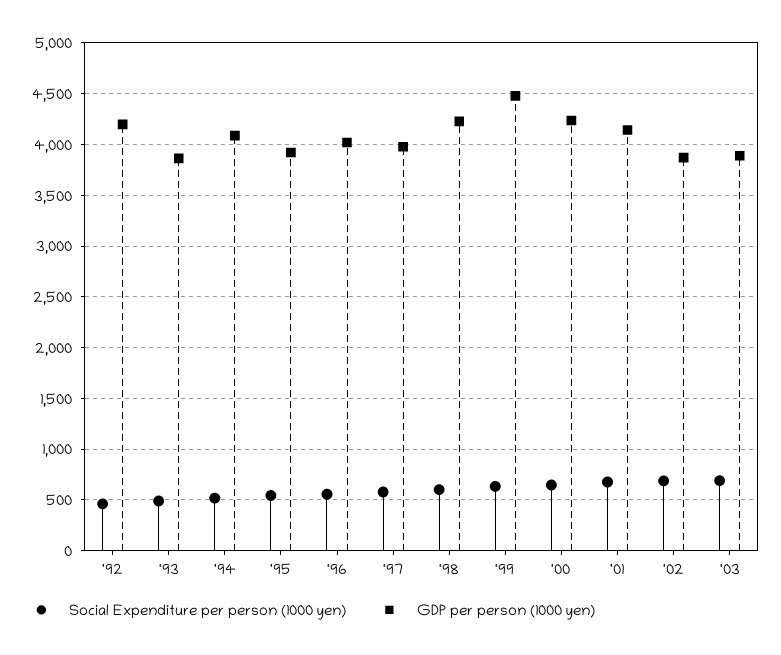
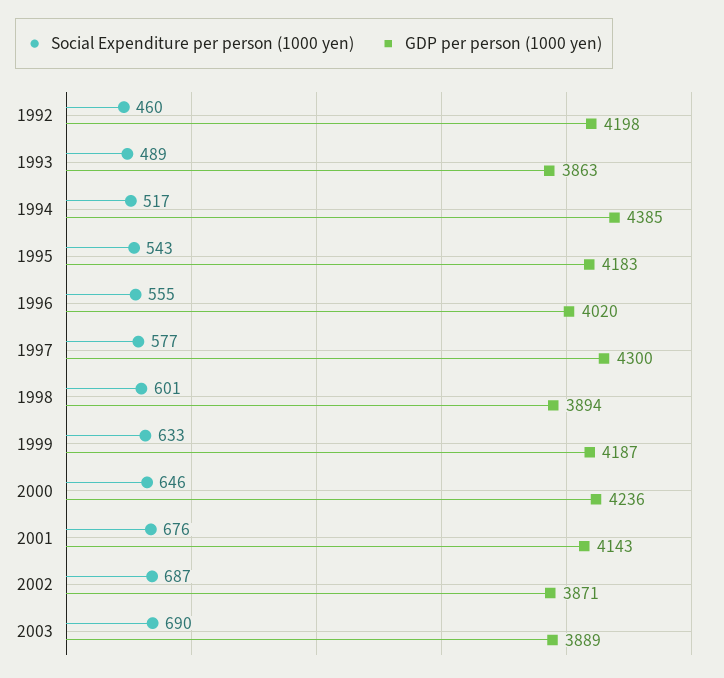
  {
    "Social Expenditure per person (1000 yen)": {
      "'92": 460,
      "'93": 489,
      "'94": 517,
      "'95": 543,
      "'96": 555,
      "'97": 577,
      "'98": 601,
      "'99": 633,
      "'00": 646,
      "'01": 676,
      "'02": 687,
      "'03": 690
    },
    "GDP per person (1000 yen)": {
      "'92": 4198,
      "'93": 3863,
-     "'94": 4100,
+     "'94": 4385,
-     "'95": 3900,
+     "'95": 4183,
      "'96": 4020,
-     "'97": 4000,
+     "'97": 4300,
-     "'98": 4200,
+     "'98": 3894,
-     "'99": 4500,
+     "'99": 4187,
      "'00": 4236,
      "'01": 4143,
      "'02": 3871,
      "'03": 3889
    }
  }

